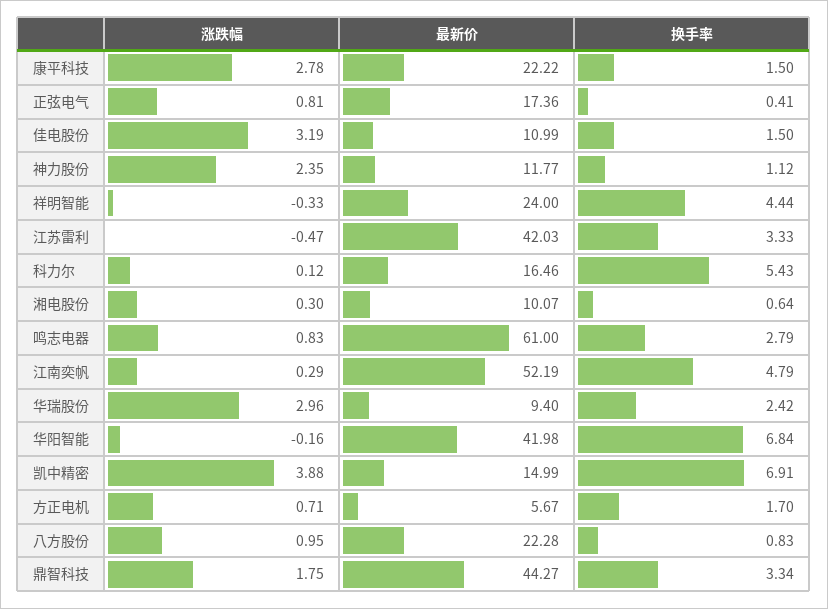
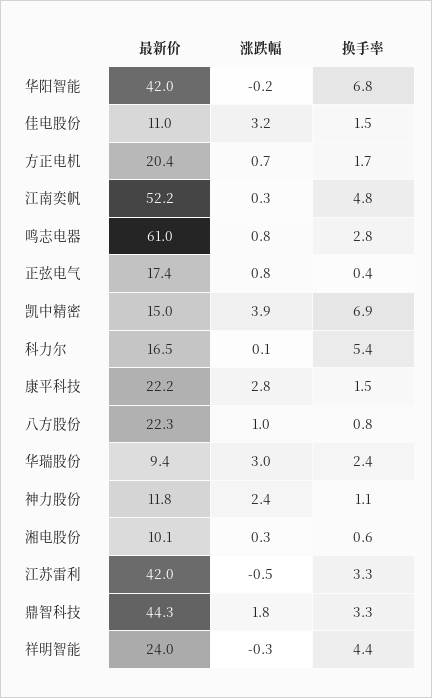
  {
    "涨跌幅": {
      "康平科技": 2.78,
      "正弦电气": 0.81,
      "佳电股份": 3.19,
      "神力股份": 2.35,
      "祥明智能": -0.33,
      "江苏雷利": -0.47,
      "科力尔": 0.12,
      "湘电股份": 0.3,
      "鸣志电器": 0.83,
      "江南奕帆": 0.29,
      "华瑞股份": 2.96,
      "华阳智能": -0.16,
      "凯中精密": 3.88,
      "方正电机": 0.71,
      "八方股份": 0.95,
      "鼎智科技": 1.75
    },
    "最新价": {
      "康平科技": 22.22,
      "正弦电气": 17.36,
      "佳电股份": 10.99,
      "神力股份": 11.77,
      "祥明智能": 24,
      "江苏雷利": 42.03,
      "科力尔": 16.46,
      "湘电股份": 10.07,
      "鸣志电器": 61,
      "江南奕帆": 52.19,
      "华瑞股份": 9.4,
      "华阳智能": 41.98,
      "凯中精密": 14.99,
-     "方正电机": 5.67,
+     "方正电机": 20.4,
      "八方股份": 22.28,
      "鼎智科技": 44.27
    },
    "换手率": {
      "康平科技": 1.5,
      "正弦电气": 0.41,
      "佳电股份": 1.5,
      "神力股份": 1.12,
      "祥明智能": 4.44,
      "江苏雷利": 3.33,
      "科力尔": 5.43,
      "湘电股份": 0.64,
      "鸣志电器": 2.79,
      "江南奕帆": 4.79,
      "华瑞股份": 2.42,
      "华阳智能": 6.84,
      "凯中精密": 6.91,
      "方正电机": 1.7,
      "八方股份": 0.83,
      "鼎智科技": 3.34
    }
  }

